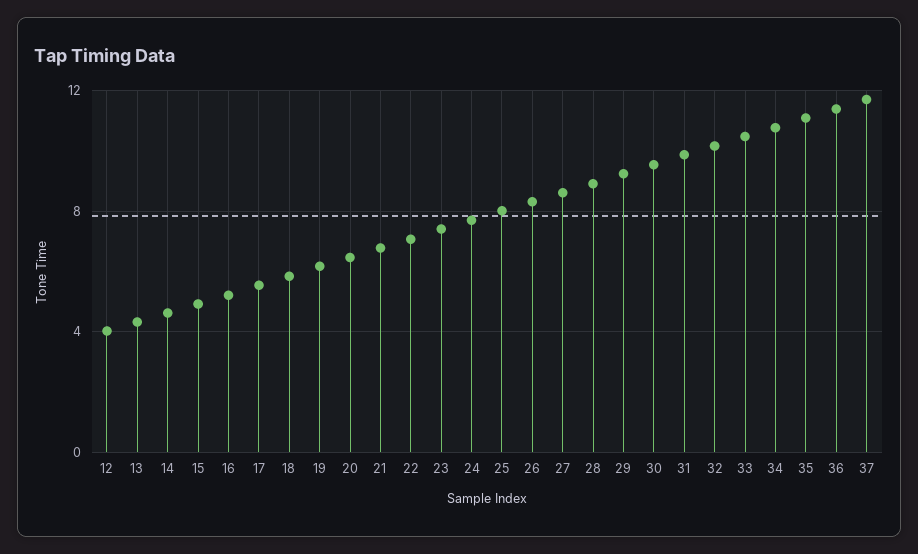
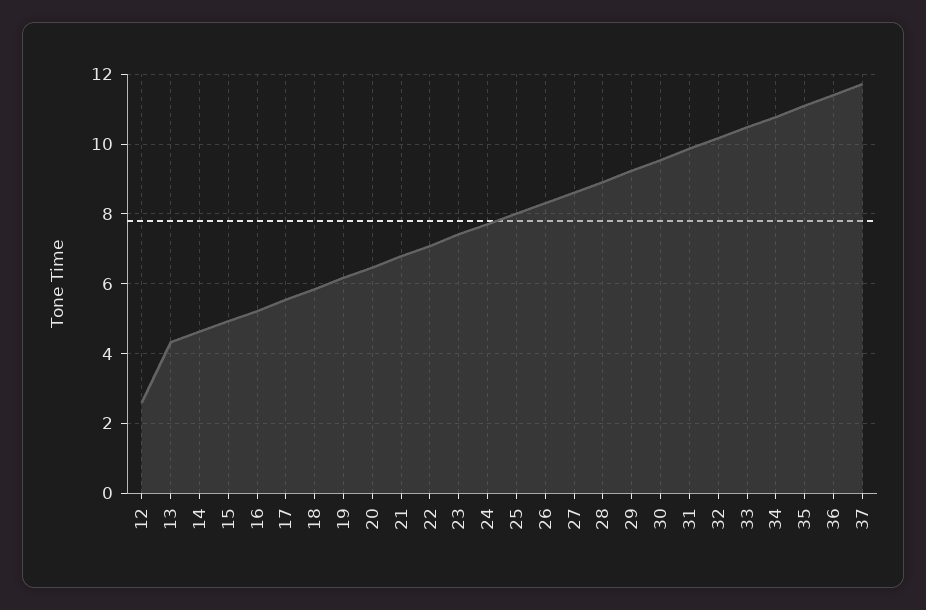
  {
-   "12": 4,
+   "12": 2.6,
    "13": 4.4,
    "14": 4.6,
    "15": 5,
    "16": 5.2,
    "17": 5.6,
    "18": 5.8,
    "19": 6.2,
    "20": 6.4,
    "21": 6.8,
    "22": 7,
    "23": 7.4,
    "24": 7.8,
    "25": 8,
    "26": 8.4,
    "27": 8.6,
    "28": 9,
    "29": 9.2,
    "30": 9.6,
    "31": 9.8,
    "32": 10.2,
    "33": 10.4,
    "34": 10.8,
    "35": 11,
    "36": 11.4,
    "37": 11.8
  }

